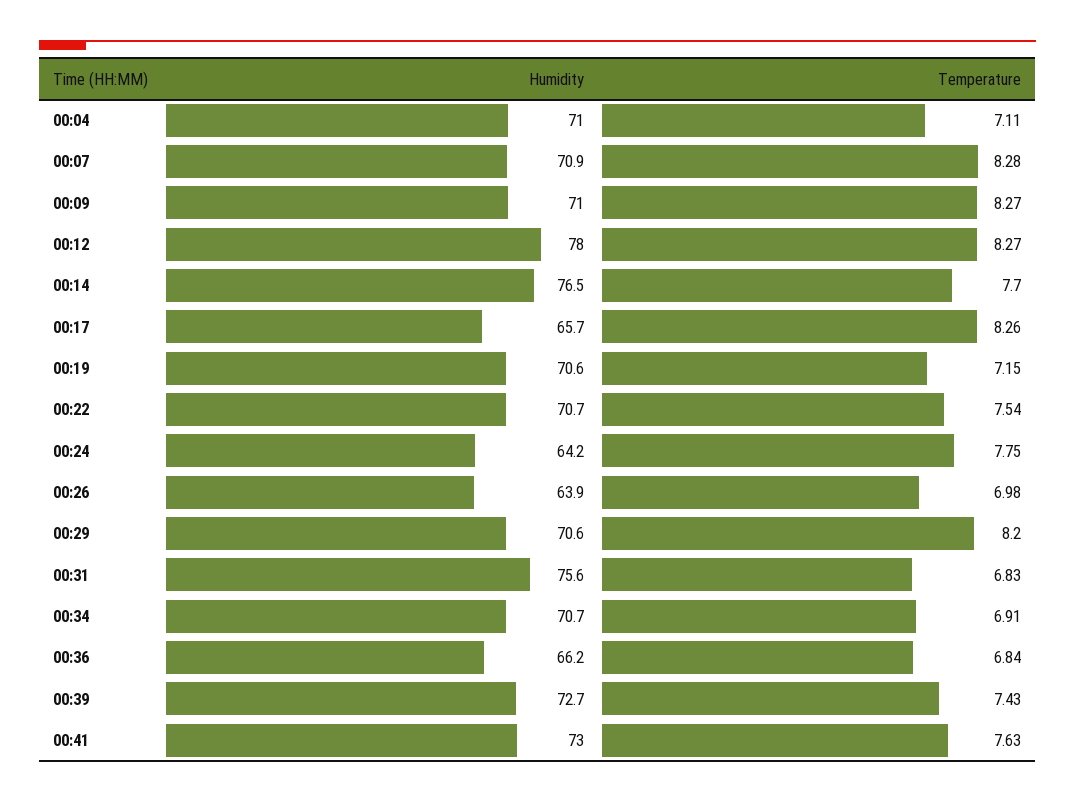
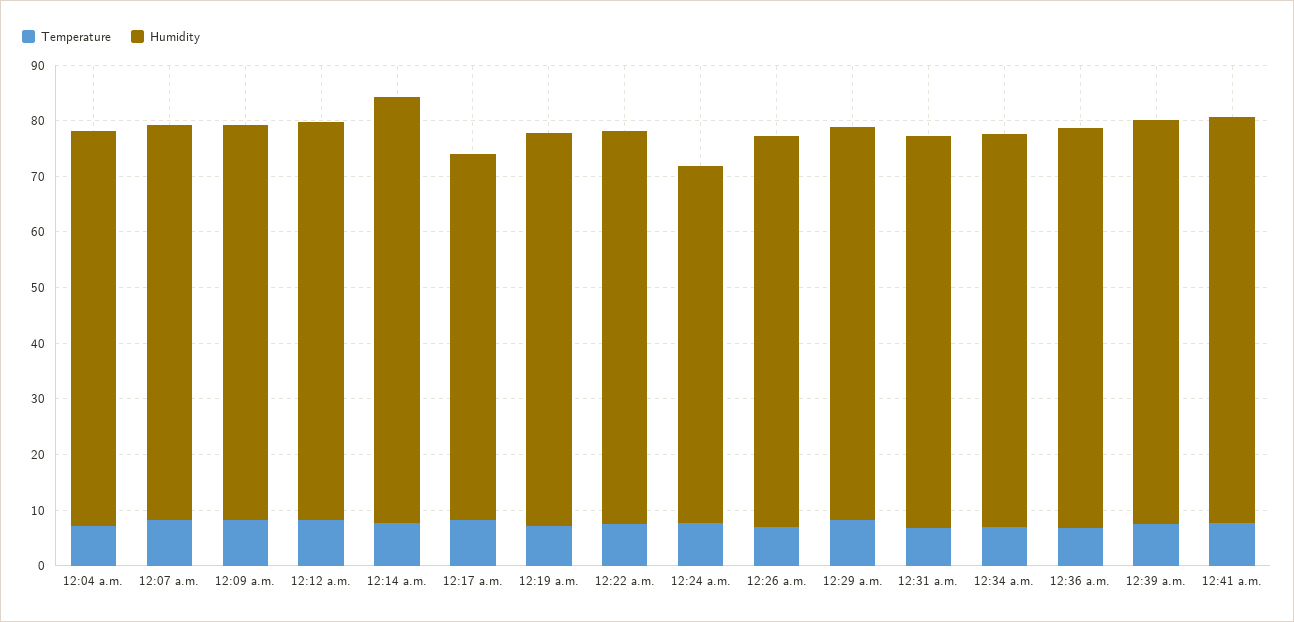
  {
    "Humidity": {
      "00:04": 71,
      "00:07": 70.9,
      "00:09": 71,
-     "00:12": 78,
+     "00:12": 72,
      "00:14": 76.5,
      "00:17": 65.7,
      "00:19": 70.6,
      "00:22": 70.7,
      "00:24": 64.2,
-     "00:26": 63.9,
+     "00:26": 70,
      "00:29": 70.6,
-     "00:31": 75.6,
+     "00:31": 70,
      "00:34": 70.7,
-     "00:36": 66.2,
+     "00:36": 72,
      "00:39": 72.7,
      "00:41": 73
    },
    "Temperature": {
      "00:04": 7.11,
      "00:07": 8.28,
      "00:09": 8.27,
      "00:12": 8.27,
      "00:14": 7.7,
      "00:17": 8.26,
      "00:19": 7.15,
      "00:22": 7.54,
      "00:24": 7.75,
      "00:26": 6.98,
      "00:29": 8.2,
      "00:31": 6.83,
      "00:34": 6.91,
      "00:36": 6.84,
      "00:39": 7.43,
      "00:41": 7.63
    }
  }

